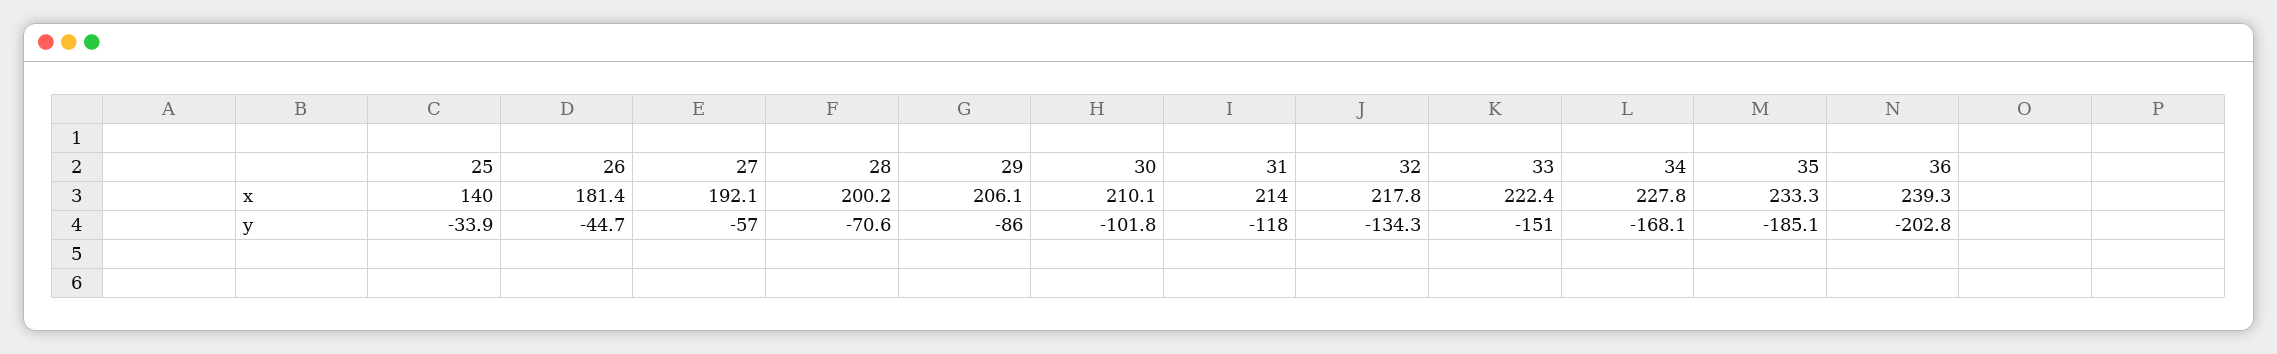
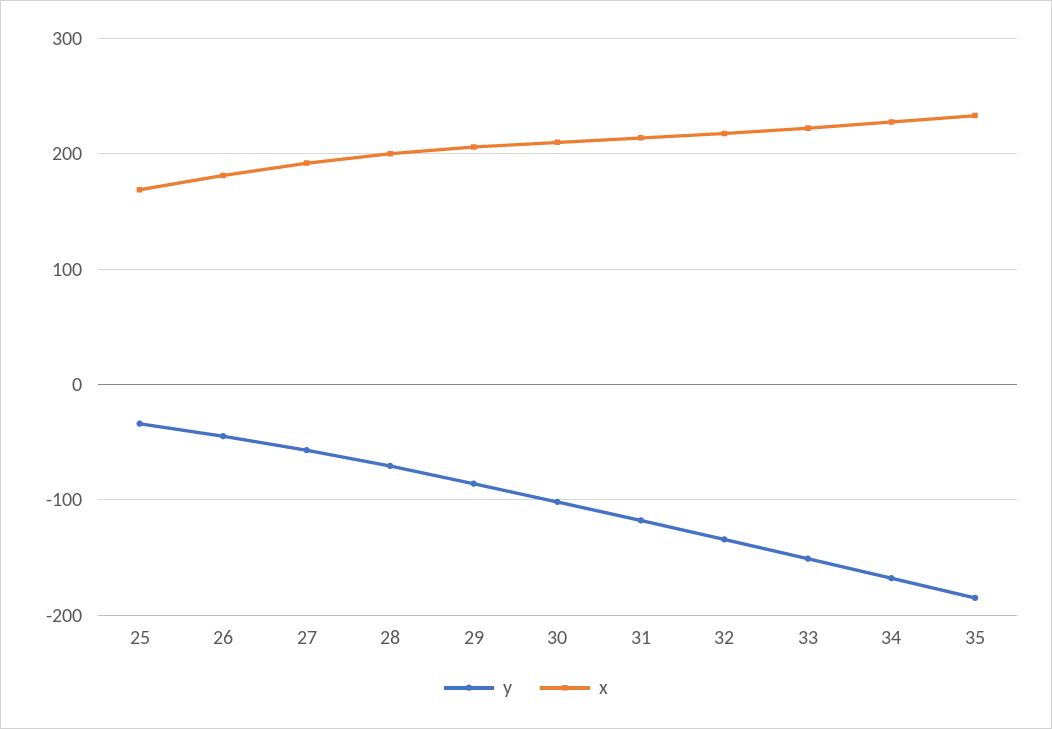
  {
    "x": {
-     "25": 140,
+     "25": 170,
      "26": 181.4,
      "27": 192.1,
      "28": 200.2,
      "29": 206.1,
      "30": 210.1,
      "31": 214,
      "32": 217.8,
      "33": 222.4,
      "34": 227.8,
-     "35": 233.3,
+     "35": 233.3
-     "36": 239.3
    },
    "y": {
      "25": -33.9,
      "26": -44.7,
      "27": -57,
      "28": -70.6,
      "29": -86,
      "30": -101.8,
      "31": -118,
      "32": -134.3,
      "33": -151,
      "34": -168.1,
-     "35": -185.1,
+     "35": -185.1
-     "36": -202.8
    }
  }

